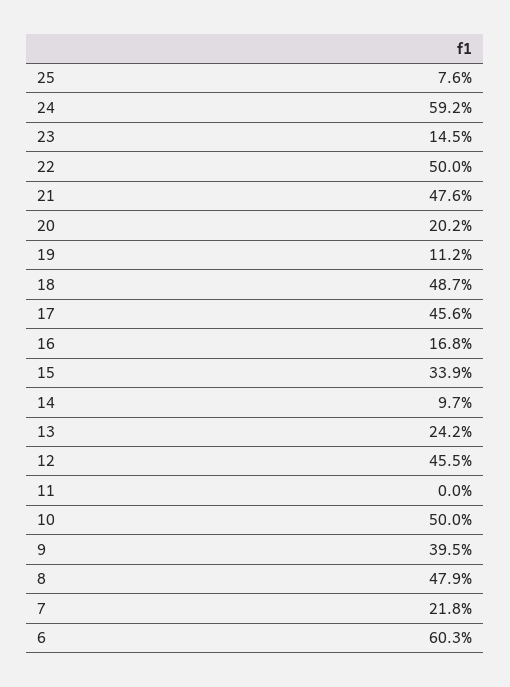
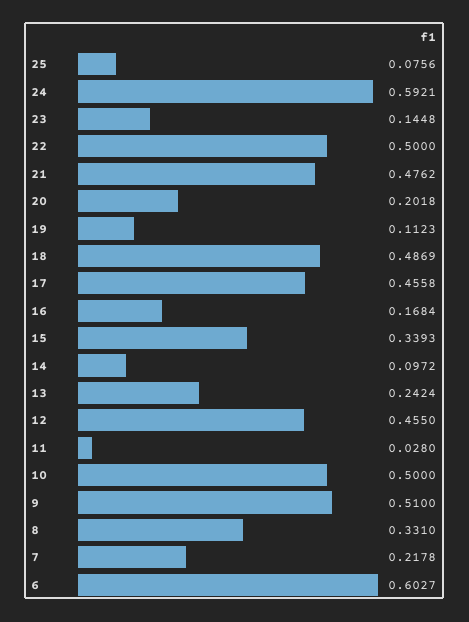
  {
    "25": 0.0756,
    "24": 0.5921,
    "23": 0.1448,
    "22": 0.5,
    "21": 0.4762,
    "20": 0.2018,
    "19": 0.1123,
    "18": 0.4869,
    "17": 0.4558,
    "16": 0.1684,
    "15": 0.3393,
    "14": 0.0972,
    "13": 0.2424,
    "12": 0.455,
-   "11": 0,
+   "11": 0.028,
    "10": 0.5,
-   "9": 0.395,
+   "9": 0.51,
-   "8": 0.479,
+   "8": 0.331,
    "7": 0.2178,
    "6": 0.6027
  }

